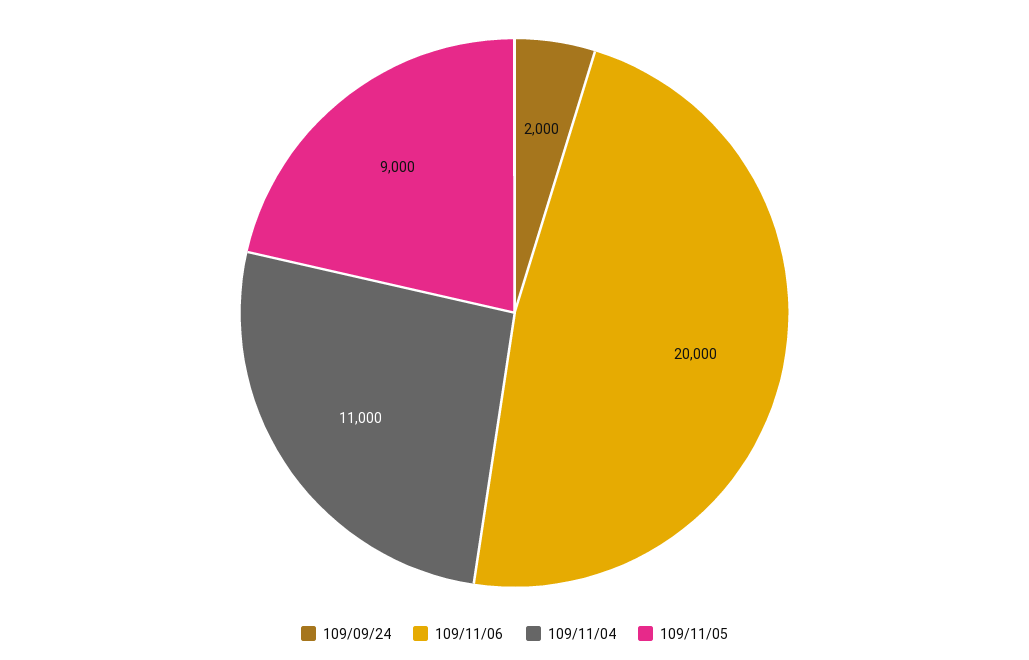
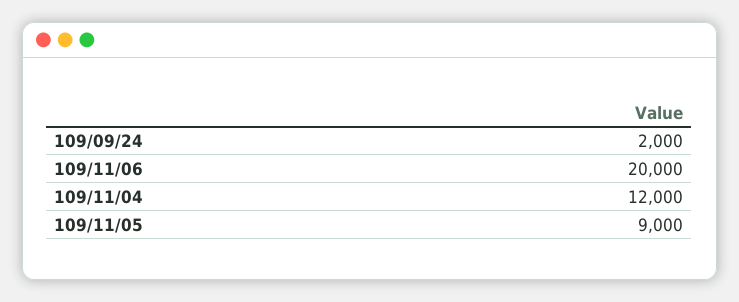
  {
    "109/09/24": 2000,
    "109/11/06": 20000,
-   "109/11/04": 11000,
+   "109/11/04": 12000,
    "109/11/05": 9000
  }

